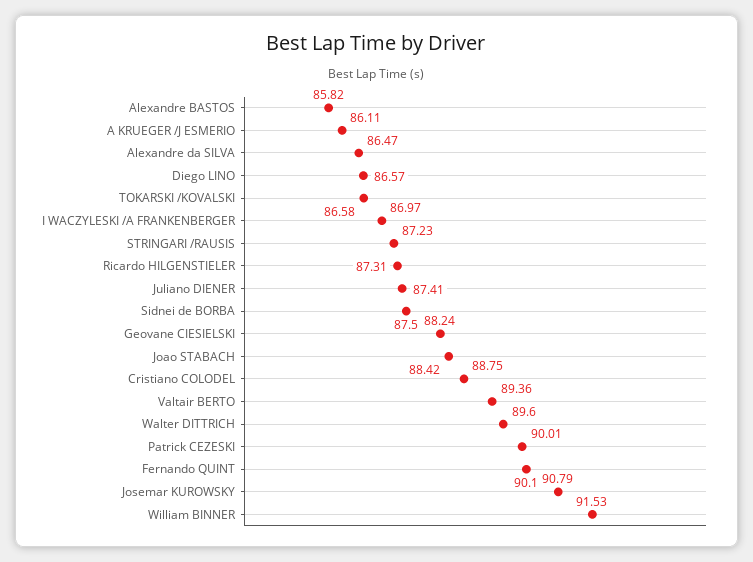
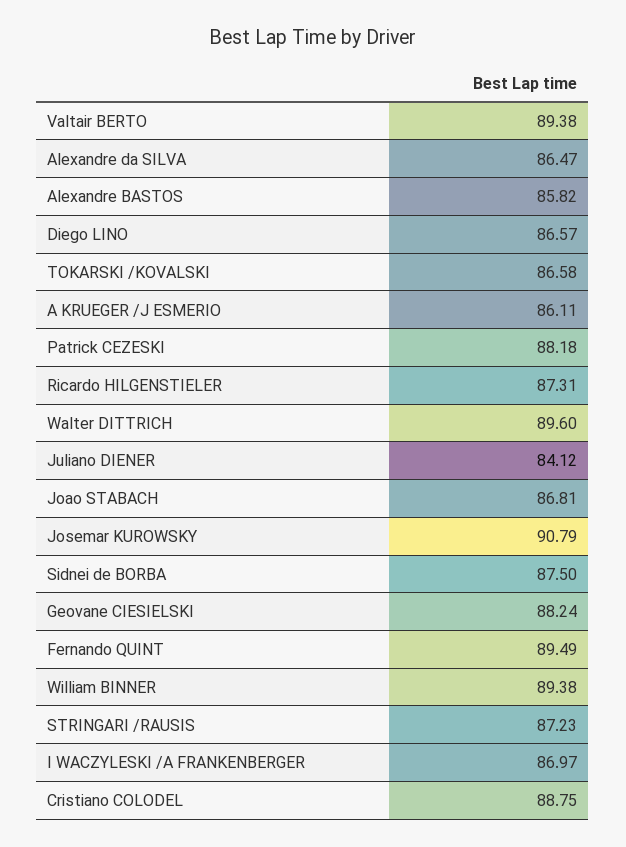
  {
    "Alexandre BASTOS": 85.82,
    "A KRUEGER /J ESMERIO": 86.11,
    "Alexandre da SILVA": 86.47,
    "Diego LINO": 86.57,
    "TOKARSKI /KOVALSKI": 86.58,
    "I WACZYLESKI /A FRANKENBERGER": 86.97,
    "STRINGARI /RAUSIS": 87.23,
    "Ricardo HILGENSTIELER": 87.31,
-   "Juliano DIENER": 87.41,
+   "Juliano DIENER": 84.12,
    "Sidnei de BORBA": 87.5,
    "Geovane CIESIELSKI": 88.24,
-   "Joao STABACH": 88.42,
+   "Joao STABACH": 86.81,
    "Cristiano COLODEL": 88.75,
-   "Valtair BERTO": 89.36,
+   "Valtair BERTO": 89.38,
    "Walter DITTRICH": 89.6,
-   "Patrick CEZESKI": 90.01,
+   "Patrick CEZESKI": 88.18,
-   "Fernando QUINT": 90.1,
+   "Fernando QUINT": 89.49,
    "Josemar KUROWSKY": 90.79,
-   "William BINNER": 91.53
+   "William BINNER": 89.38
  }

